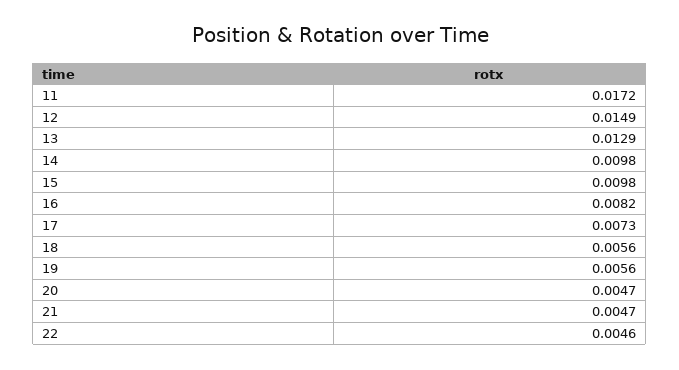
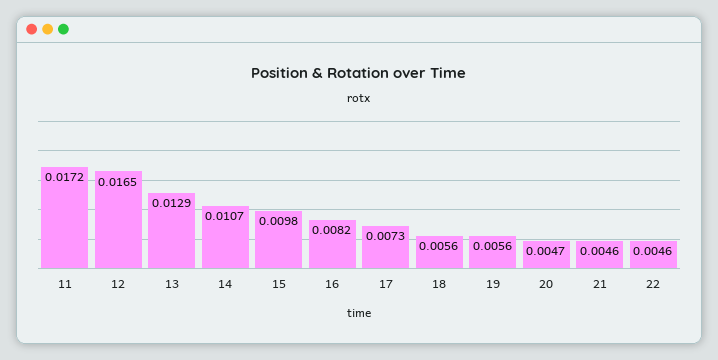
  {
    "11": 0.0172,
-   "12": 0.0149,
+   "12": 0.0165,
    "13": 0.0129,
-   "14": 0.0098,
+   "14": 0.0107,
    "15": 0.0098,
    "16": 0.0082,
    "17": 0.0073,
    "18": 0.0056,
    "19": 0.0056,
    "20": 0.0047,
-   "21": 0.0047,
+   "21": 0.0046,
    "22": 0.0046
  }

